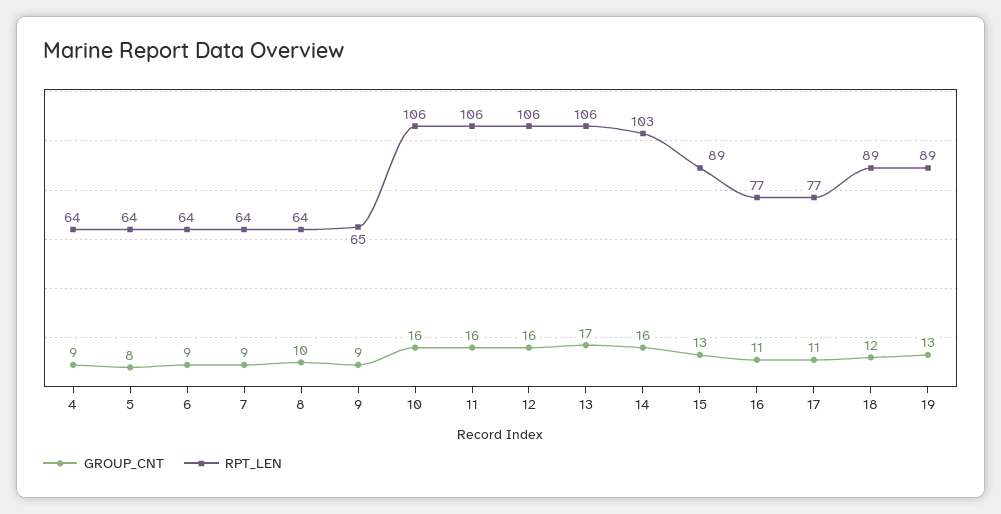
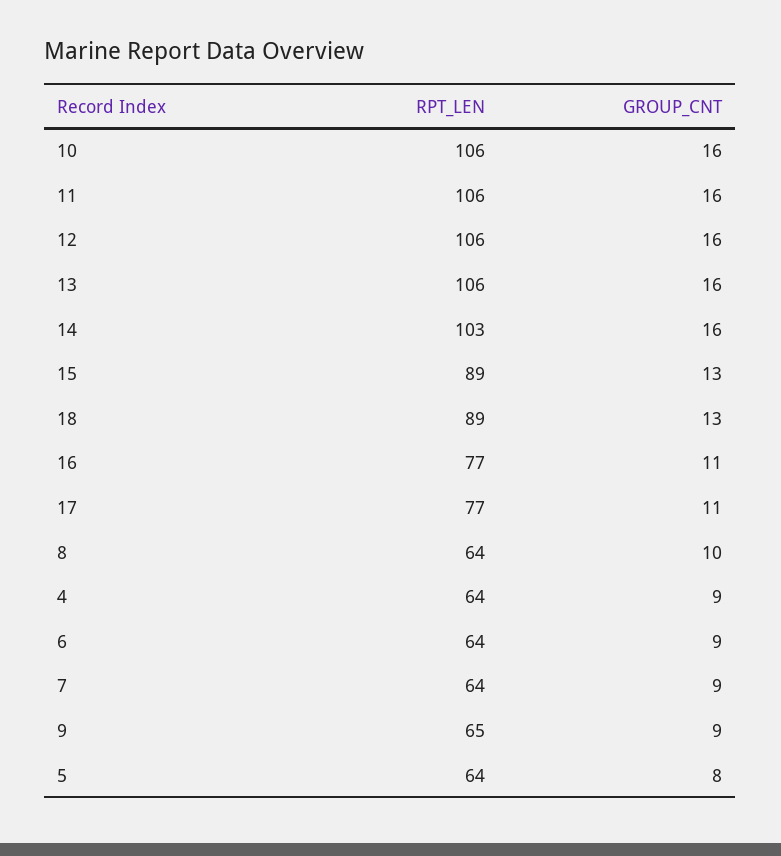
  {
    "GROUP_CNT": {
      "4": 9,
      "5": 8,
      "6": 9,
      "7": 9,
      "8": 10,
      "9": 9,
      "10": 16,
      "11": 16,
      "12": 16,
-     "13": 17,
+     "13": 16,
      "14": 16,
      "15": 13,
      "16": 11,
      "17": 11,
-     "18": 12,
+     "18": 13
-     "19": 13
    },
    "RPT_LEN": {
      "4": 64,
      "5": 64,
      "6": 64,
      "7": 64,
      "8": 64,
      "9": 65,
      "10": 106,
      "11": 106,
      "12": 106,
      "13": 106,
      "14": 103,
      "15": 89,
      "16": 77,
      "17": 77,
-     "18": 89,
+     "18": 89
-     "19": 89
    }
  }

